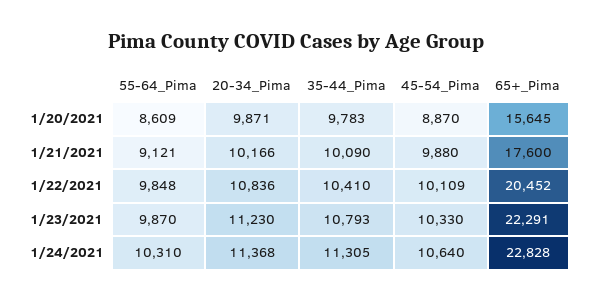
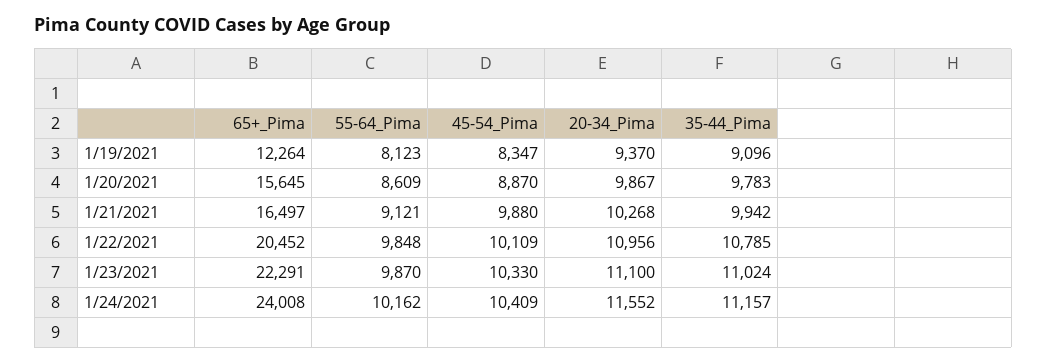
  {
    "55-64_Pima": {
      "1/20/2021": 8609,
      "1/21/2021": 9121,
      "1/22/2021": 9848,
      "1/23/2021": 9870,
-     "1/24/2021": 10310
+     "1/24/2021": 10162,
+     "1/19/2021": 8123
    },
    "20-34_Pima": {
-     "1/20/2021": 9871,
+     "1/20/2021": 9867,
-     "1/21/2021": 10166,
+     "1/21/2021": 10268,
-     "1/22/2021": 10836,
+     "1/22/2021": 10956,
-     "1/23/2021": 11230,
+     "1/23/2021": 11100,
-     "1/24/2021": 11368
+     "1/24/2021": 11552,
+     "1/19/2021": 9370
    },
    "35-44_Pima": {
      "1/20/2021": 9783,
-     "1/21/2021": 10090,
+     "1/21/2021": 9942,
-     "1/22/2021": 10410,
+     "1/22/2021": 10785,
-     "1/23/2021": 10793,
+     "1/23/2021": 11024,
-     "1/24/2021": 11305
+     "1/24/2021": 11157,
+     "1/19/2021": 9096
    },
    "45-54_Pima": {
      "1/20/2021": 8870,
      "1/21/2021": 9880,
      "1/22/2021": 10109,
      "1/23/2021": 10330,
-     "1/24/2021": 10640
+     "1/24/2021": 10409,
+     "1/19/2021": 8347
    },
    "65+_Pima": {
      "1/20/2021": 15645,
-     "1/21/2021": 17600,
+     "1/21/2021": 16497,
      "1/22/2021": 20452,
      "1/23/2021": 22291,
-     "1/24/2021": 22828
+     "1/24/2021": 24008,
+     "1/19/2021": 12264
    }
  }

